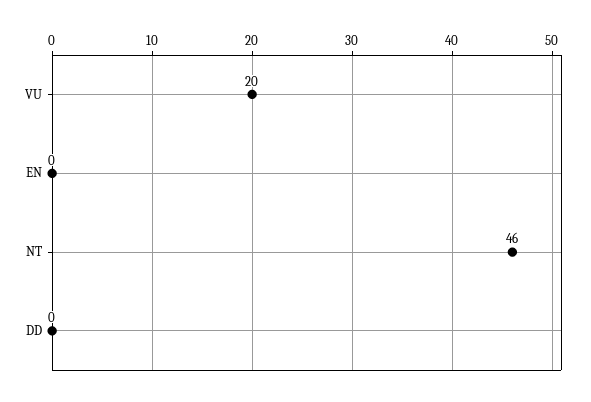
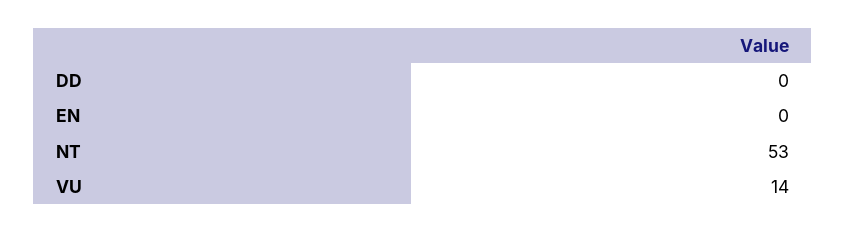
  {
-   "VU": 20,
+   "VU": 14,
    "EN": 0,
-   "NT": 46,
+   "NT": 53,
    "DD": 0
  }

